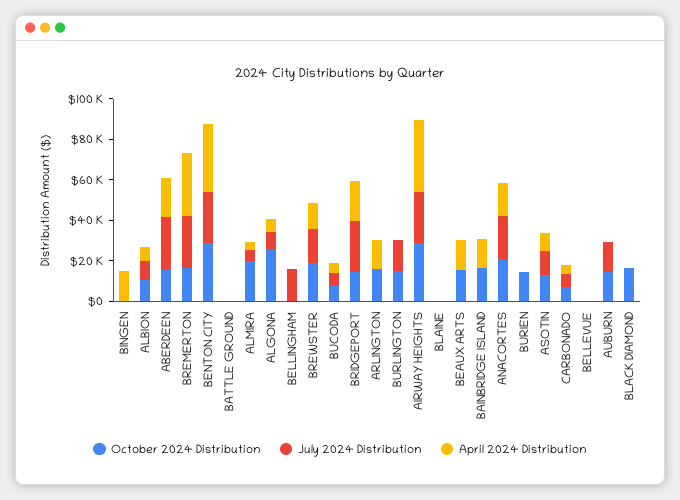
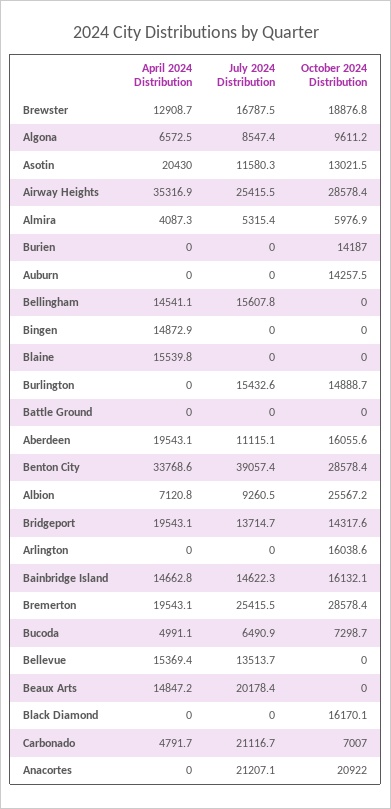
  {
    "October 2024 Distribution": {
      "BINGEN": 0,
-     "ALBION": 10000,
+     "ALBION": 25567.2,
      "ABERDEEN": 16055.6,
-     "BREMERTON": 15000,
+     "BREMERTON": 28578.4,
      "BENTON CITY": 28578.4,
      "BATTLE GROUND": 0,
-     "ALMIRA": 20000,
+     "ALMIRA": 5976.9,
-     "ALGONA": 25000,
+     "ALGONA": 9611.2,
      "BELLINGHAM": 0,
      "BREWSTER": 18876.8,
      "BUCODA": 7298.7,
      "BRIDGEPORT": 14317.6,
      "ARLINGTON": 16038.6,
      "BURLINGTON": 14888.7,
      "AIRWAY HEIGHTS": 28578.4,
      "BLAINE": 0,
-     "BEAUX ARTS": 15000,
+     "BEAUX ARTS": 0,
      "BAINBRIDGE ISLAND": 16132.1,
      "ANACORTES": 20922,
      "BURIEN": 14187,
      "ASOTIN": 13021.5,
      "CARBONADO": 7007,
      "BELLEVUE": 0,
      "AUBURN": 14257.5,
      "BLACK DIAMOND": 16170.1
    },
    "July 2024 Distribution": {
      "BINGEN": 0,
      "ALBION": 9260.5,
-     "ABERDEEN": 25000,
+     "ABERDEEN": 11115.1,
      "BREMERTON": 25415.5,
-     "BENTON CITY": 25000,
+     "BENTON CITY": 39057.4,
      "BATTLE GROUND": 0,
      "ALMIRA": 5315.4,
      "ALGONA": 8547.4,
      "BELLINGHAM": 15607.8,
      "BREWSTER": 16787.5,
      "BUCODA": 6490.9,
-     "BRIDGEPORT": 25000,
+     "BRIDGEPORT": 13714.7,
      "ARLINGTON": 0,
      "BURLINGTON": 15432.6,
      "AIRWAY HEIGHTS": 25415.5,
      "BLAINE": 0,
-     "BEAUX ARTS": 0,
+     "BEAUX ARTS": 20178.4,
-     "BAINBRIDGE ISLAND": 0,
+     "BAINBRIDGE ISLAND": 14622.3,
      "ANACORTES": 21207.1,
      "BURIEN": 0,
      "ASOTIN": 11580.3,
-     "CARBONADO": 5000,
+     "CARBONADO": 21116.7,
-     "BELLEVUE": 0,
+     "BELLEVUE": 13513.7,
-     "AUBURN": 15000,
+     "AUBURN": 0,
      "BLACK DIAMOND": 0
    },
    "April 2024 Distribution": {
      "BINGEN": 14872.9,
      "ALBION": 7120.8,
      "ABERDEEN": 19543.1,
-     "BREMERTON": 30000,
+     "BREMERTON": 19543.1,
      "BENTON CITY": 33768.6,
      "BATTLE GROUND": 0,
      "ALMIRA": 4087.3,
      "ALGONA": 6572.5,
-     "BELLINGHAM": 0,
+     "BELLINGHAM": 14541.1,
      "BREWSTER": 12908.7,
      "BUCODA": 4991.1,
      "BRIDGEPORT": 19543.1,
-     "ARLINGTON": 15000,
+     "ARLINGTON": 0,
      "BURLINGTON": 0,
      "AIRWAY HEIGHTS": 35316.9,
-     "BLAINE": 0,
+     "BLAINE": 15539.8,
      "BEAUX ARTS": 14847.2,
      "BAINBRIDGE ISLAND": 14662.8,
-     "ANACORTES": 15000,
+     "ANACORTES": 0,
      "BURIEN": 0,
-     "ASOTIN": 10000,
+     "ASOTIN": 20430,
      "CARBONADO": 4791.7,
-     "BELLEVUE": 0,
+     "BELLEVUE": 15369.4,
      "AUBURN": 0,
      "BLACK DIAMOND": 0
    }
  }

